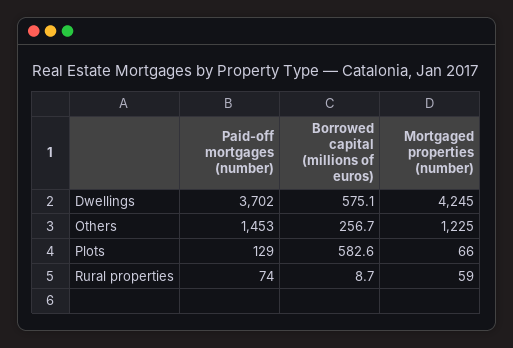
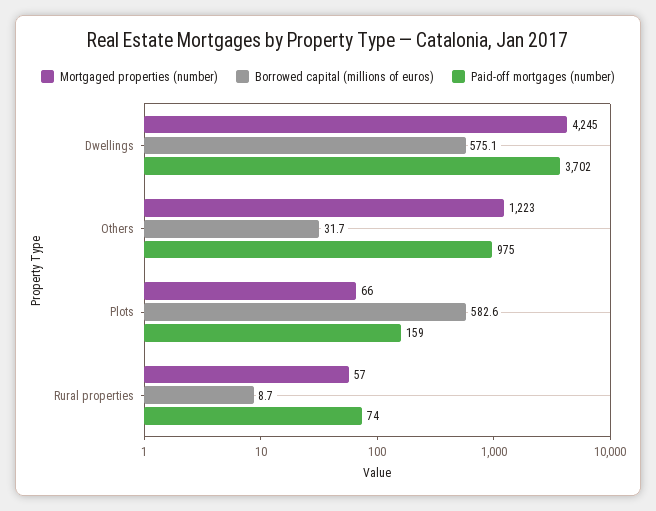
  {
    "Paid-off mortgages (number)": {
      "Dwellings": 3702,
-     "Others": 1453,
+     "Others": 975,
-     "Plots": 129,
+     "Plots": 159,
      "Rural properties": 74
    },
    "Borrowed capital (millions of euros)": {
      "Dwellings": 575.1,
-     "Others": 256.7,
+     "Others": 31.7,
      "Plots": 582.6,
      "Rural properties": 8.7
    },
    "Mortgaged properties (number)": {
      "Dwellings": 4245,
-     "Others": 1225,
+     "Others": 1223,
      "Plots": 66,
-     "Rural properties": 59
+     "Rural properties": 57
    }
  }

